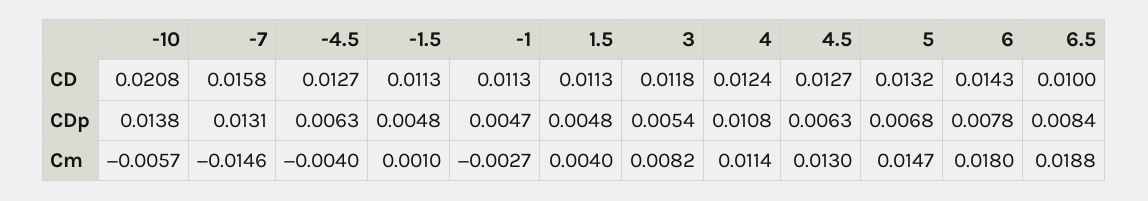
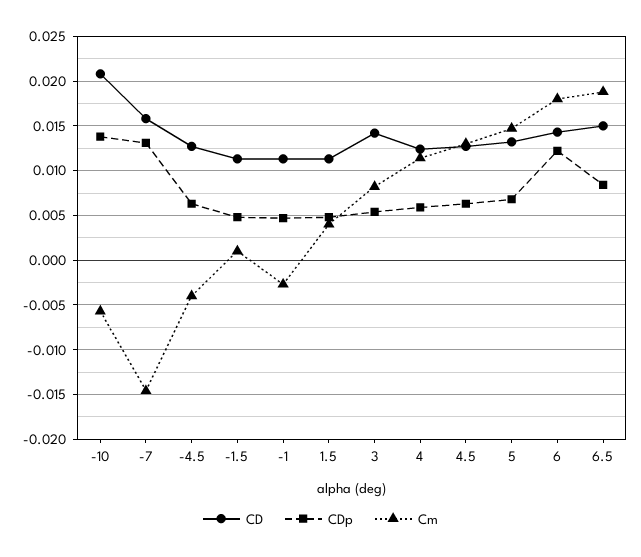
  {
    "CD": {
      "-10": 0.0208,
      "-7": 0.0158,
      "-4.5": 0.0127,
      "-1.5": 0.0113,
      "-1": 0.0113,
      "1.5": 0.0113,
-     "3": 0.0118,
+     "3": 0.014,
      "4": 0.0124,
      "4.5": 0.0127,
      "5": 0.0132,
      "6": 0.0143,
-     "6.5": 0.01
+     "6.5": 0.015
    },
    "CDp": {
      "-10": 0.0138,
      "-7": 0.0131,
      "-4.5": 0.0063,
      "-1.5": 0.0048,
      "-1": 0.0047,
      "1.5": 0.0048,
      "3": 0.0054,
-     "4": 0.0108,
+     "4": 0.006,
      "4.5": 0.0063,
      "5": 0.0068,
-     "6": 0.0078,
+     "6": 0.012,
      "6.5": 0.0084
    },
    "Cm": {
      "-10": -0.0057,
      "-7": -0.0146,
      "-4.5": -0.004,
      "-1.5": 0.001,
      "-1": -0.0027,
      "1.5": 0.004,
      "3": 0.0082,
      "4": 0.0114,
      "4.5": 0.013,
      "5": 0.0147,
      "6": 0.018,
      "6.5": 0.0188
    }
  }

